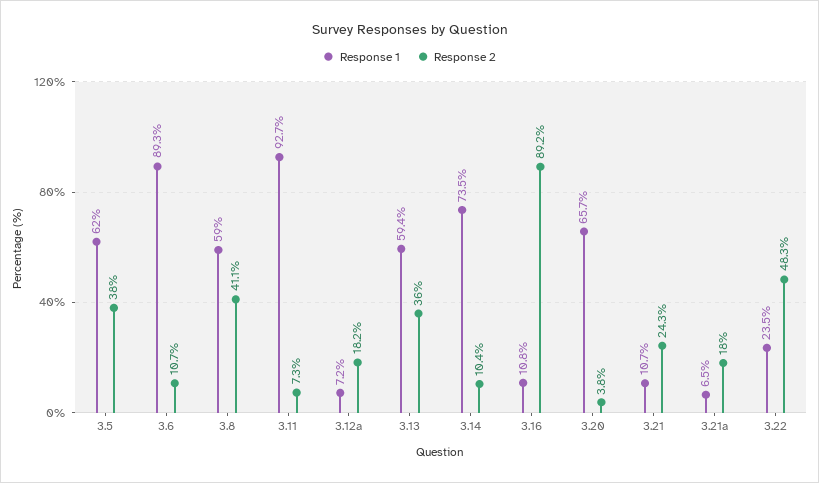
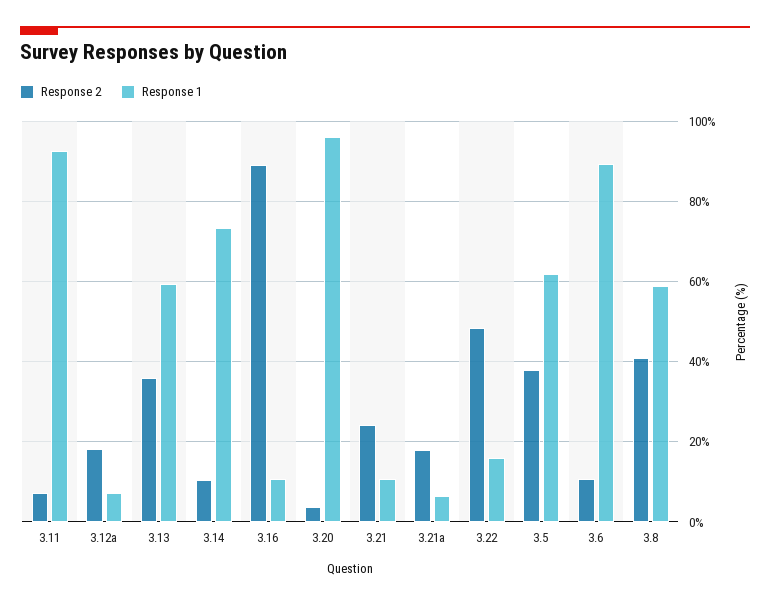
  {
    "Response 1": {
      "3.5": 62,
      "3.6": 89.3,
      "3.8": 59,
      "3.11": 92.7,
      "3.12a": 7.2,
      "3.13": 59.4,
      "3.14": 73.5,
      "3.16": 10.8,
-     "3.20": 65.7,
+     "3.20": 96,
      "3.21": 10.7,
      "3.21a": 6.5,
-     "3.22": 23.5
+     "3.22": 16
    },
    "Response 2": {
      "3.5": 38,
      "3.6": 10.7,
      "3.8": 41.1,
      "3.11": 7.3,
      "3.12a": 18.2,
      "3.13": 36,
      "3.14": 10.4,
      "3.16": 89.2,
      "3.20": 3.8,
      "3.21": 24.3,
      "3.21a": 18,
      "3.22": 48.3
    }
  }

